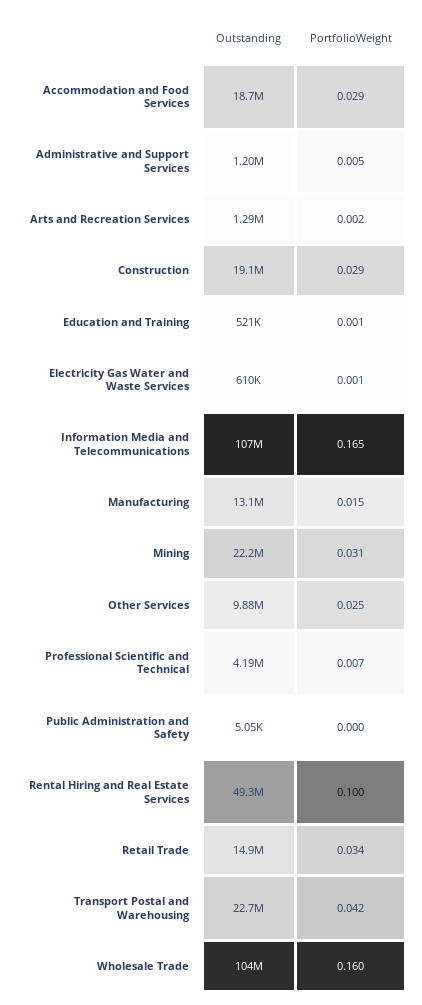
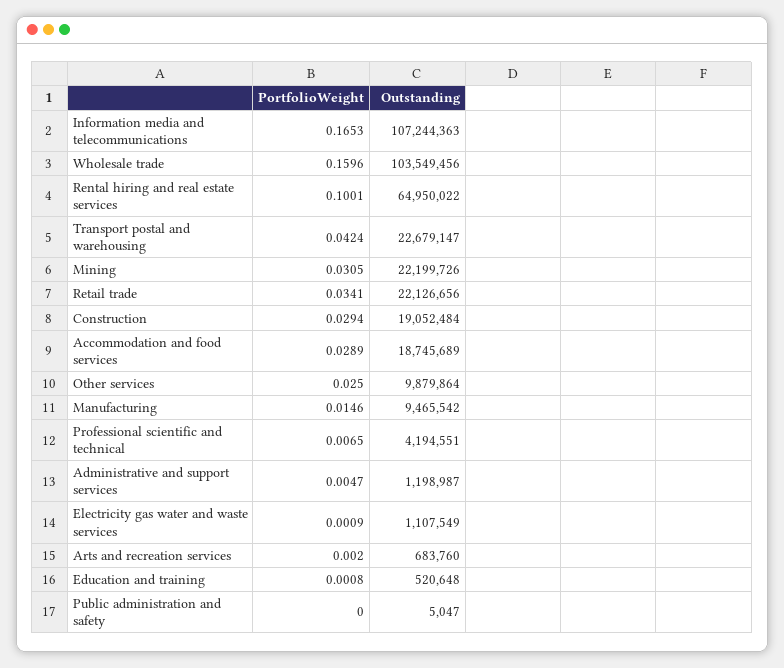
  {
    "Outstanding": {
      "Accommodation and Food Services": 18745689,
      "Administrative and Support Services": 1198987,
-     "Arts and Recreation Services": 1290000,
+     "Arts and Recreation Services": 683760,
      "Construction": 19052484,
      "Education and Training": 520648,
-     "Electricity Gas Water and Waste Services": 610000,
+     "Electricity Gas Water and Waste Services": 1107549,
      "Information Media and Telecommunications": 107244363,
-     "Manufacturing": 13100000,
+     "Manufacturing": 9465542,
      "Mining": 22199726,
      "Other Services": 9879864,
      "Professional Scientific and Technical": 4194551,
      "Public Administration and Safety": 5047,
-     "Rental Hiring and Real Estate Services": 49300000,
+     "Rental Hiring and Real Estate Services": 64950022,
-     "Retail Trade": 14900000,
+     "Retail Trade": 22126656,
      "Transport Postal and Warehousing": 22679147,
      "Wholesale Trade": 103549456
    },
    "PortfolioWeight": {
      "Accommodation and Food Services": 0.0289,
      "Administrative and Support Services": 0.0047,
      "Arts and Recreation Services": 0.002,
      "Construction": 0.0294,
      "Education and Training": 0.0008,
      "Electricity Gas Water and Waste Services": 0.0009,
      "Information Media and Telecommunications": 0.1653,
      "Manufacturing": 0.0146,
      "Mining": 0.0305,
      "Other Services": 0.025,
      "Professional Scientific and Technical": 0.0065,
      "Public Administration and Safety": 0,
      "Rental Hiring and Real Estate Services": 0.1001,
      "Retail Trade": 0.0341,
      "Transport Postal and Warehousing": 0.0424,
      "Wholesale Trade": 0.1596
    }
  }

